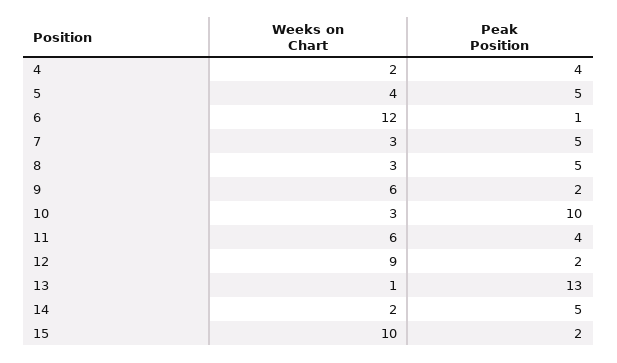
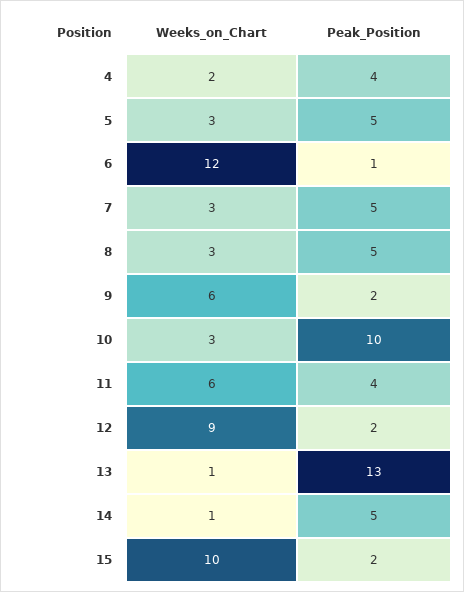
  {
    "Weeks on Chart": {
      "4": 2,
-     "5": 4,
+     "5": 3,
      "6": 12,
      "7": 3,
      "8": 3,
      "9": 6,
      "10": 3,
      "11": 6,
      "12": 9,
      "13": 1,
-     "14": 2,
+     "14": 1,
      "15": 10
    },
    "Peak Position": {
      "4": 4,
      "5": 5,
      "6": 1,
      "7": 5,
      "8": 5,
      "9": 2,
      "10": 10,
      "11": 4,
      "12": 2,
      "13": 13,
      "14": 5,
      "15": 2
    }
  }

